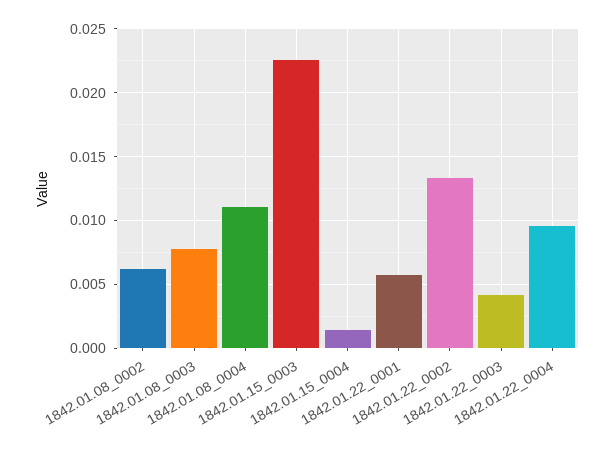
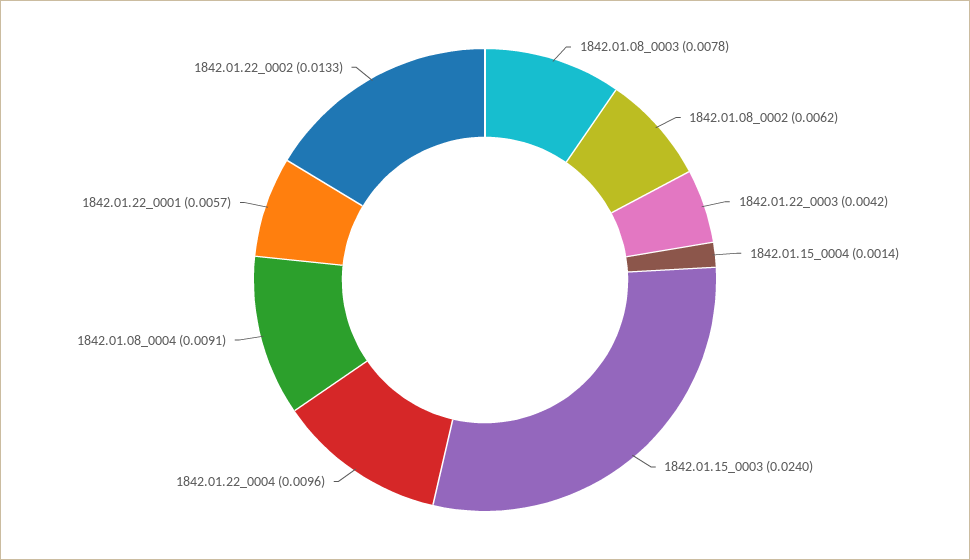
  {
    "1842.01.08_0002": 0.0062,
    "1842.01.08_0003": 0.0078,
-   "1842.01.08_0004": 0.011,
+   "1842.01.08_0004": 0.0091,
-   "1842.01.15_0003": 0.0225,
+   "1842.01.15_0003": 0.024,
    "1842.01.15_0004": 0.0014,
    "1842.01.22_0001": 0.0057,
    "1842.01.22_0002": 0.0133,
    "1842.01.22_0003": 0.0042,
    "1842.01.22_0004": 0.0096
  }

